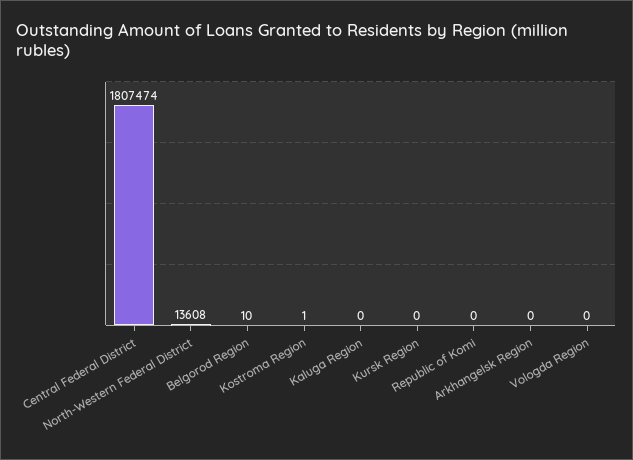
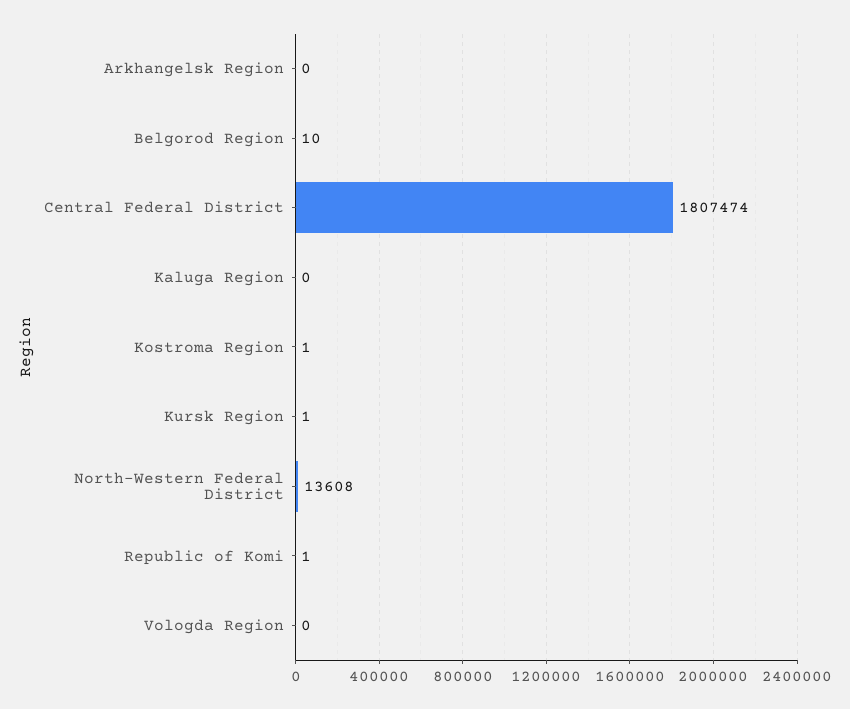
  {
    "Central Federal District": 1807474,
    "North-Western Federal District": 13608,
    "Belgorod Region": 10,
    "Kostroma Region": 1,
    "Kaluga Region": 0,
-   "Kursk Region": 0,
+   "Kursk Region": 1,
-   "Republic of Komi": 0,
+   "Republic of Komi": 1,
    "Arkhangelsk Region": 0,
    "Vologda Region": 0
  }

